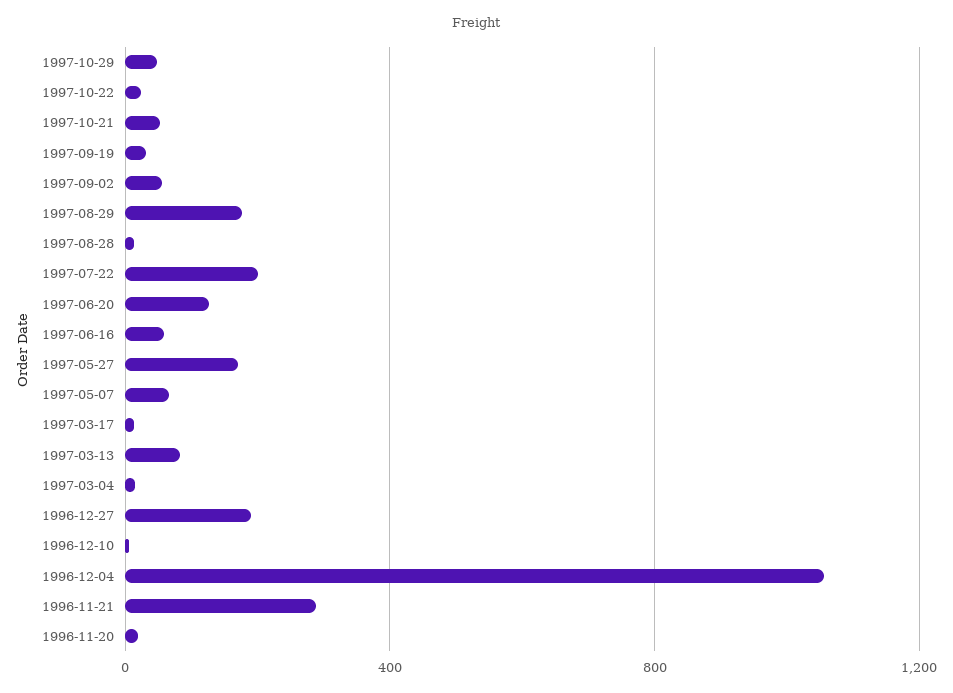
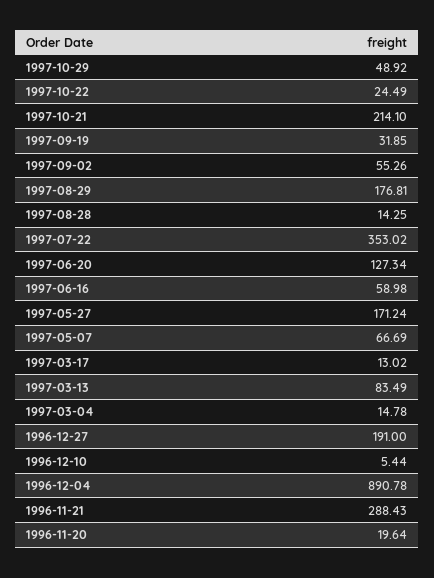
  {
    "1997-10-29": 48.92,
    "1997-10-22": 24.49,
-   "1997-10-21": 50,
+   "1997-10-21": 214.1,
    "1997-09-19": 31.85,
    "1997-09-02": 55.26,
    "1997-08-29": 176.81,
    "1997-08-28": 14.25,
-   "1997-07-22": 200,
+   "1997-07-22": 353.02,
    "1997-06-20": 127.34,
    "1997-06-16": 58.98,
    "1997-05-27": 171.24,
    "1997-05-07": 66.69,
    "1997-03-17": 13.02,
    "1997-03-13": 83.49,
    "1997-03-04": 14.78,
    "1996-12-27": 191,
    "1996-12-10": 5.44,
-   "1996-12-04": 1050,
+   "1996-12-04": 890.78,
    "1996-11-21": 288.43,
    "1996-11-20": 19.64
  }

